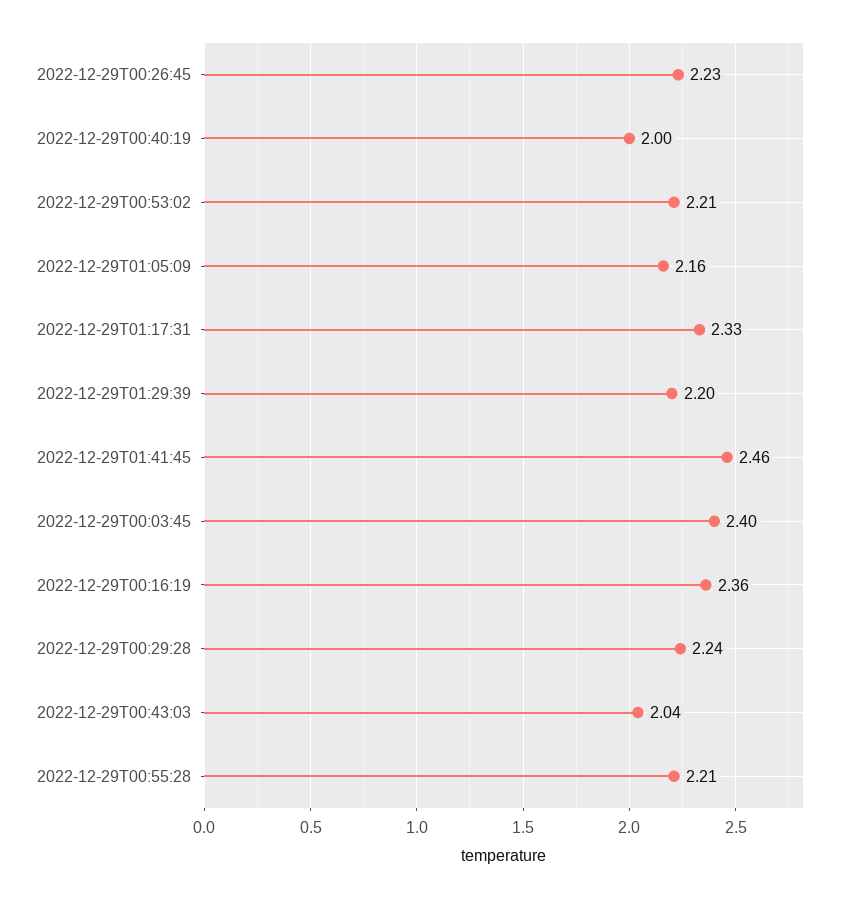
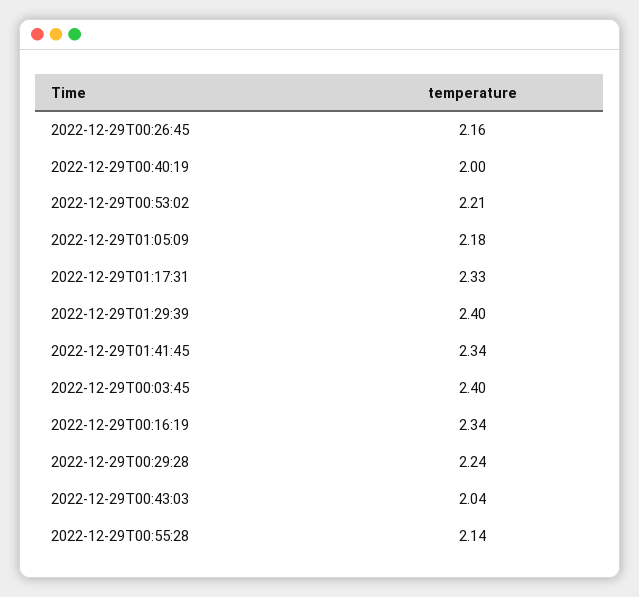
  {
-   "2022-12-29T00:26:45": 2.23,
+   "2022-12-29T00:26:45": 2.16,
    "2022-12-29T00:40:19": 2,
    "2022-12-29T00:53:02": 2.21,
-   "2022-12-29T01:05:09": 2.16,
+   "2022-12-29T01:05:09": 2.18,
    "2022-12-29T01:17:31": 2.33,
-   "2022-12-29T01:29:39": 2.2,
+   "2022-12-29T01:29:39": 2.4,
-   "2022-12-29T01:41:45": 2.46,
+   "2022-12-29T01:41:45": 2.34,
    "2022-12-29T00:03:45": 2.4,
-   "2022-12-29T00:16:19": 2.36,
+   "2022-12-29T00:16:19": 2.34,
    "2022-12-29T00:29:28": 2.24,
    "2022-12-29T00:43:03": 2.04,
-   "2022-12-29T00:55:28": 2.21
+   "2022-12-29T00:55:28": 2.14
  }

